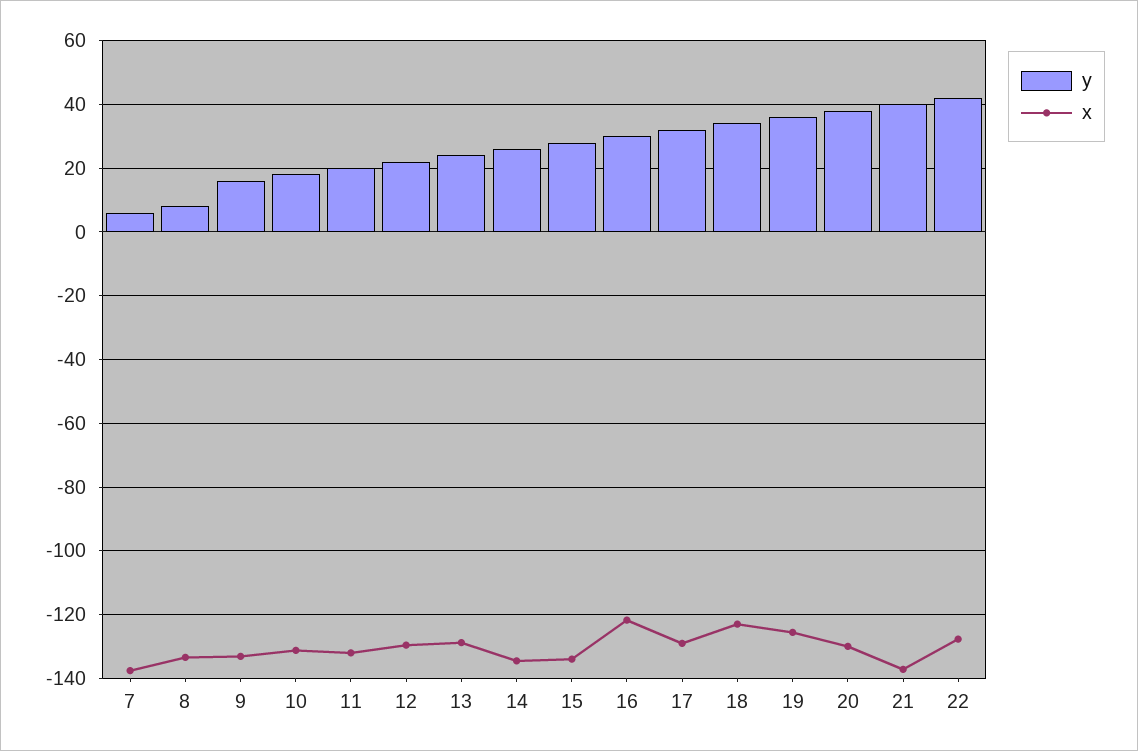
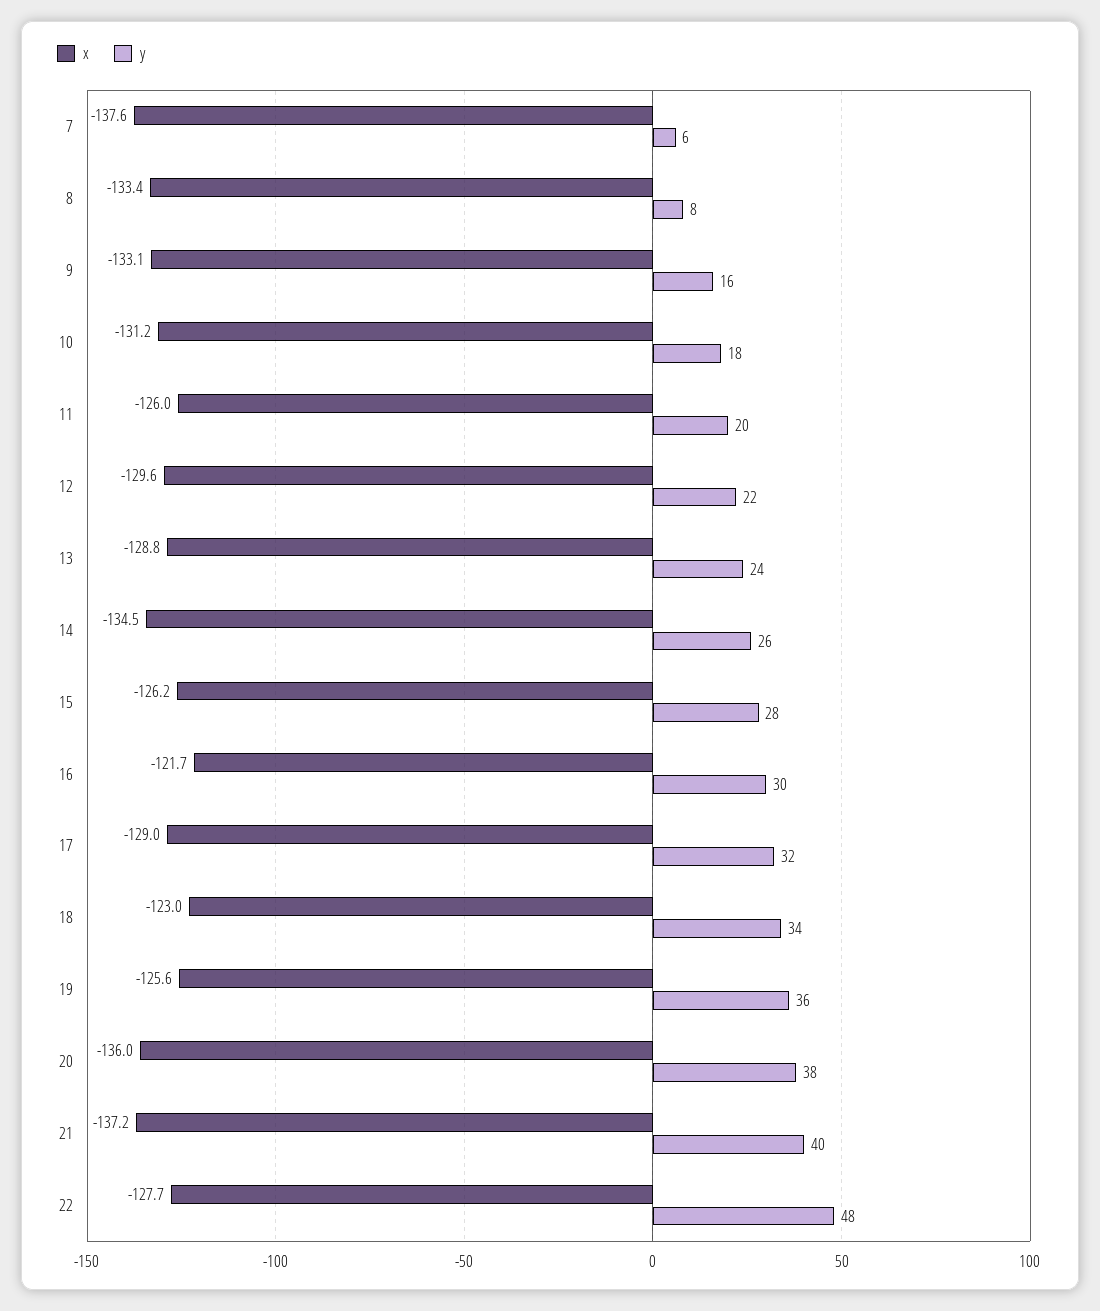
  {
    "y": {
      "7": 6,
      "8": 8,
      "9": 16,
      "10": 18,
      "11": 20,
      "12": 22,
      "13": 24,
      "14": 26,
      "15": 28,
      "16": 30,
      "17": 32,
      "18": 34,
      "19": 36,
      "20": 38,
      "21": 40,
-     "22": 42
+     "22": 48
    },
    "x": {
      "7": -137.6,
      "8": -133.4,
      "9": -133.1,
      "10": -131.2,
-     "11": -132,
+     "11": -126,
      "12": -129.6,
      "13": -128.8,
      "14": -134.5,
-     "15": -134,
+     "15": -126.2,
      "16": -121.7,
      "17": -129,
      "18": -123,
      "19": -125.6,
-     "20": -130,
+     "20": -136,
      "21": -137.2,
      "22": -127.7
    }
  }

